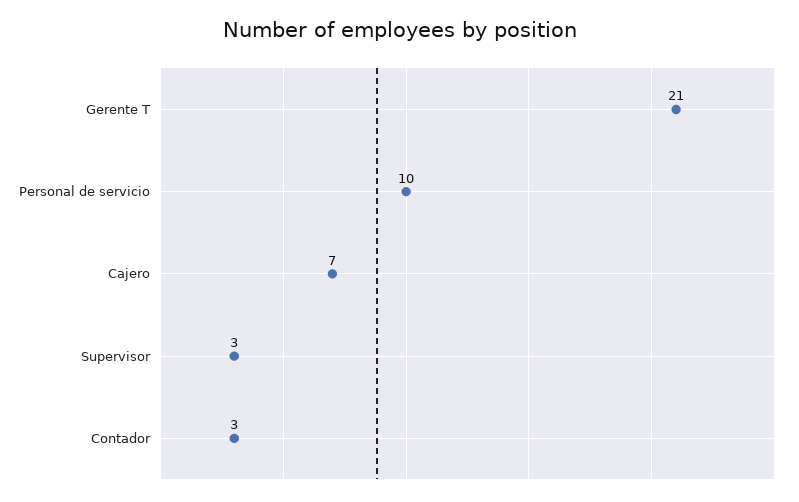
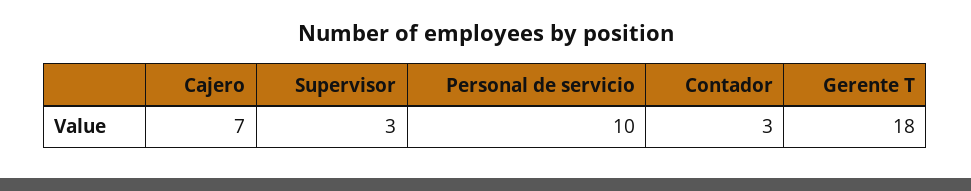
  {
-   "Gerente T": 21,
+   "Gerente T": 18,
    "Personal de servicio": 10,
    "Cajero": 7,
    "Supervisor": 3,
    "Contador": 3
  }

